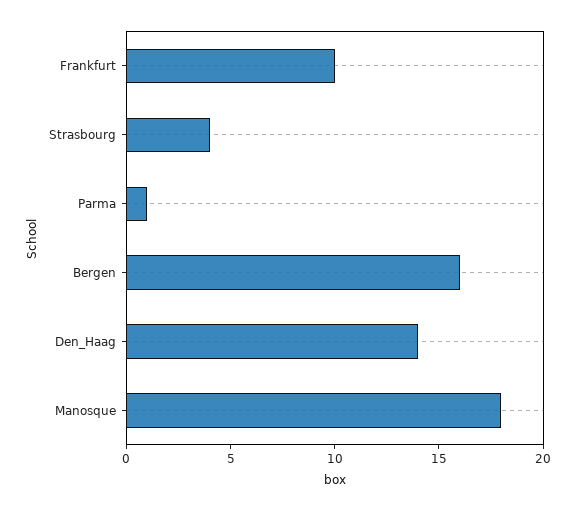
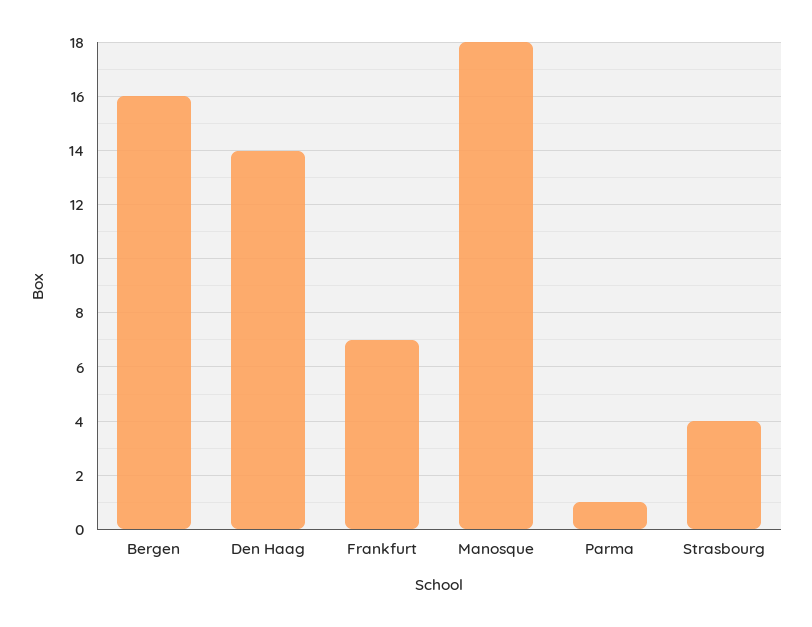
  {
-   "Frankfurt": 10,
+   "Frankfurt": 7,
    "Strasbourg": 4,
    "Parma": 1,
    "Bergen": 16,
    "Den_Haag": 14,
    "Manosque": 18
  }

